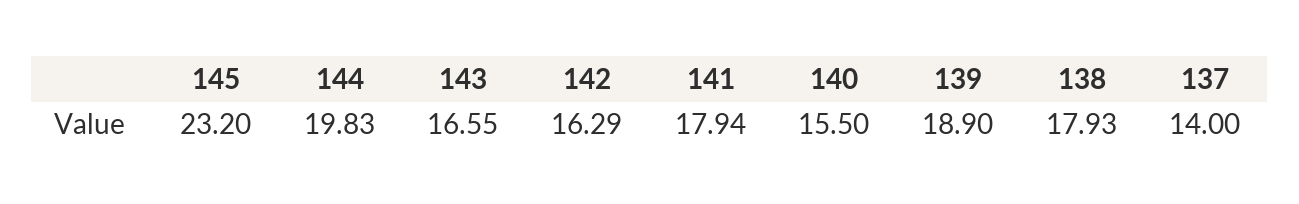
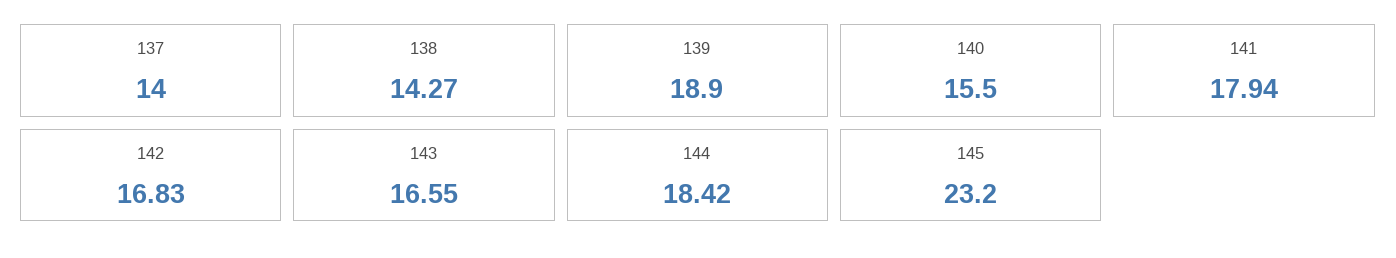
  {
    "145": 23.2,
-   "144": 19.83,
+   "144": 18.42,
    "143": 16.55,
-   "142": 16.29,
+   "142": 16.83,
    "141": 17.94,
    "140": 15.5,
    "139": 18.9,
-   "138": 17.93,
+   "138": 14.27,
    "137": 14
  }

